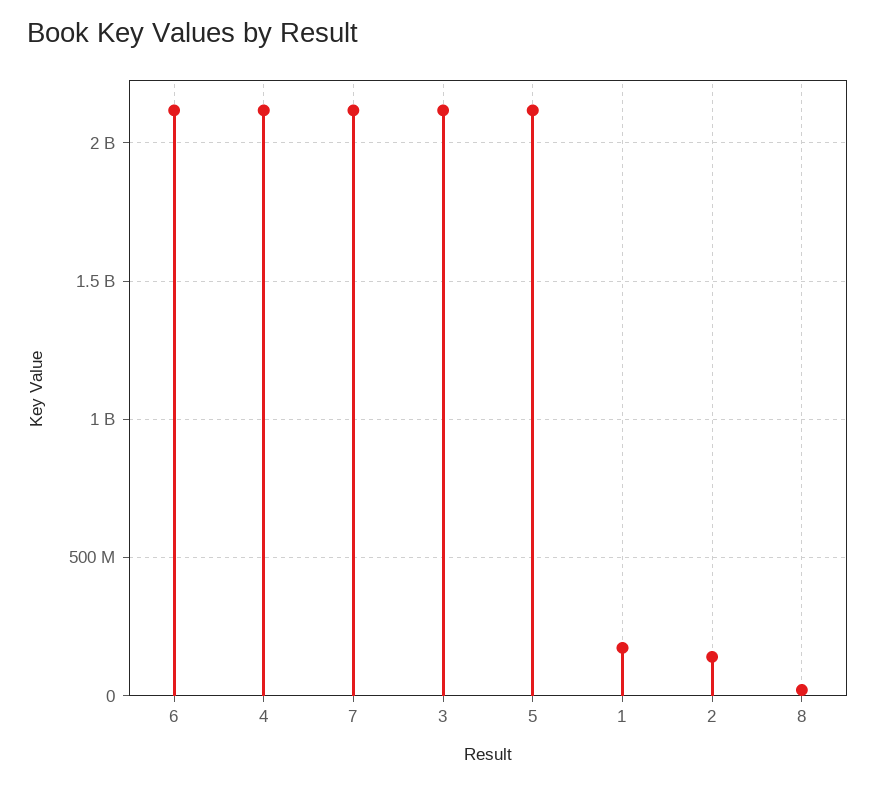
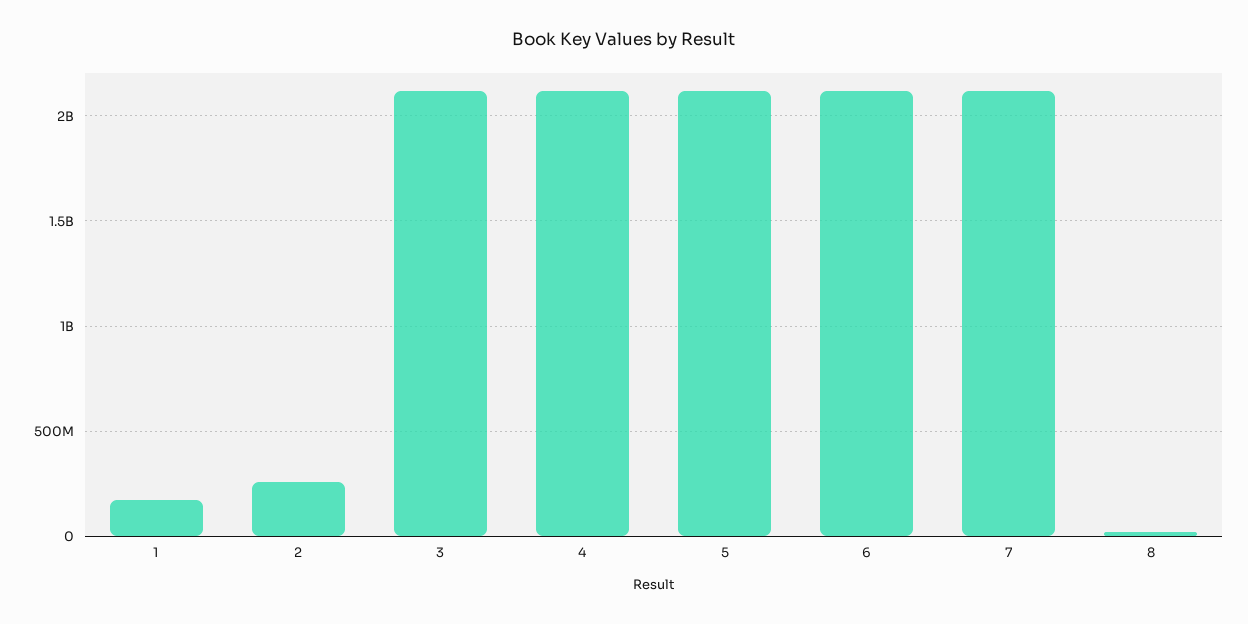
  {
    "6": 2100000000,
    "4": 2100000000,
    "7": 2100000000,
    "3": 2100000000,
    "5": 2100000000,
    "1": 150000000,
-   "2": 150000000,
+   "2": 250000000,
    "8": 0
  }

